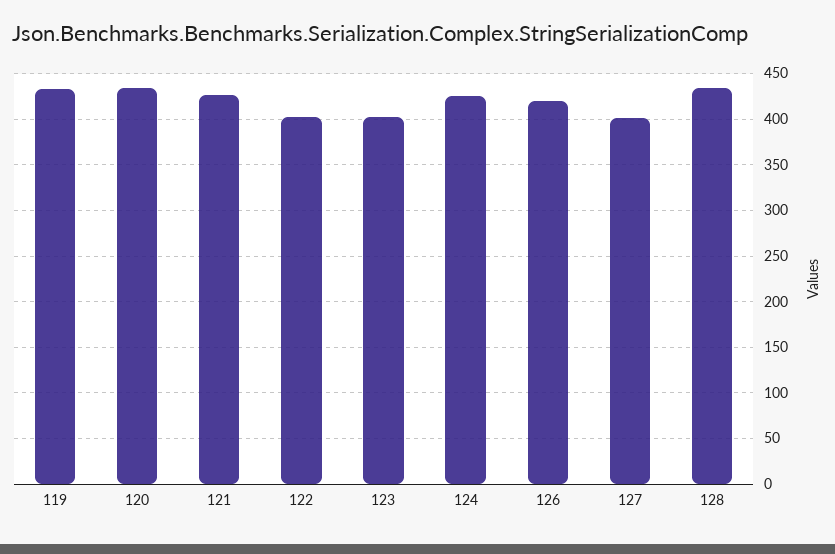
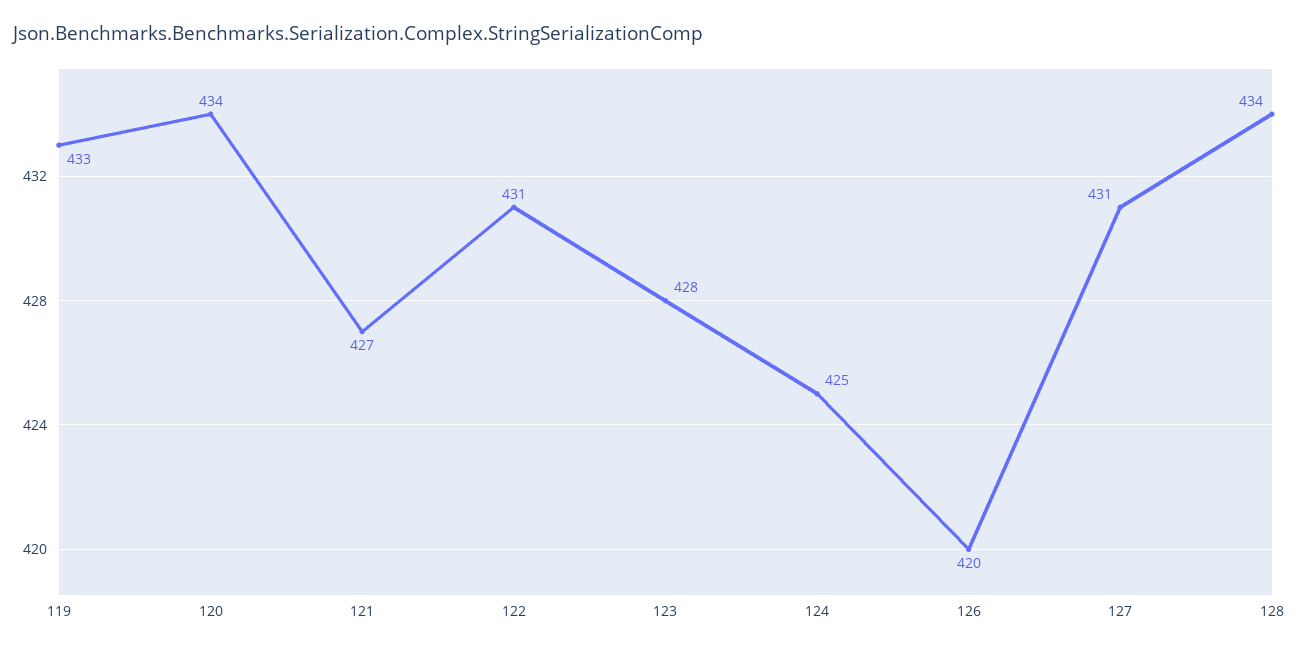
  {
    "119": 433,
    "120": 434,
    "121": 427,
-   "122": 400,
+   "122": 431,
-   "123": 400,
+   "123": 428,
    "124": 425,
    "126": 420,
-   "127": 400,
+   "127": 431,
    "128": 434
  }

